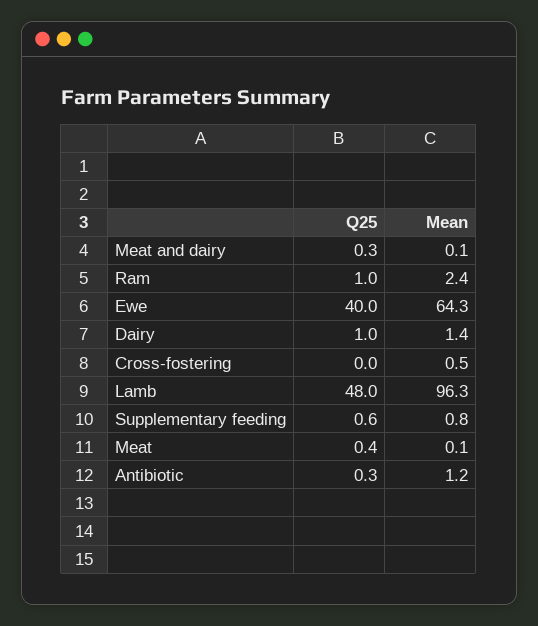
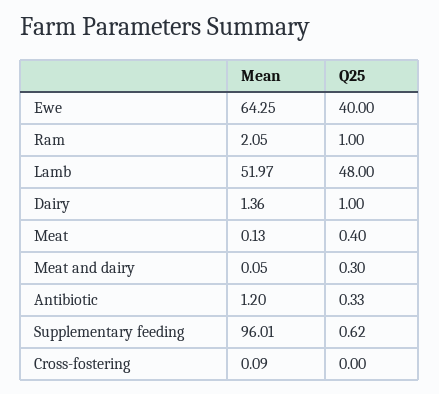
  {
    "Q25": {
      "Meat and dairy": 0.3,
      "Ram": 1,
      "Ewe": 40,
      "Dairy": 1,
      "Cross-fostering": 0,
      "Lamb": 48,
      "Supplementary feeding": 0.62,
      "Meat": 0.4,
      "Antibiotic": 0.33
    },
    "Mean": {
      "Meat and dairy": 0.05,
-     "Ram": 2.4,
+     "Ram": 2.05,
      "Ewe": 64.25,
      "Dairy": 1.36,
-     "Cross-fostering": 0.5,
+     "Cross-fostering": 0.09,
-     "Lamb": 96.3,
+     "Lamb": 51.97,
-     "Supplementary feeding": 0.8,
+     "Supplementary feeding": 96.01,
      "Meat": 0.13,
      "Antibiotic": 1.2
    }
  }

